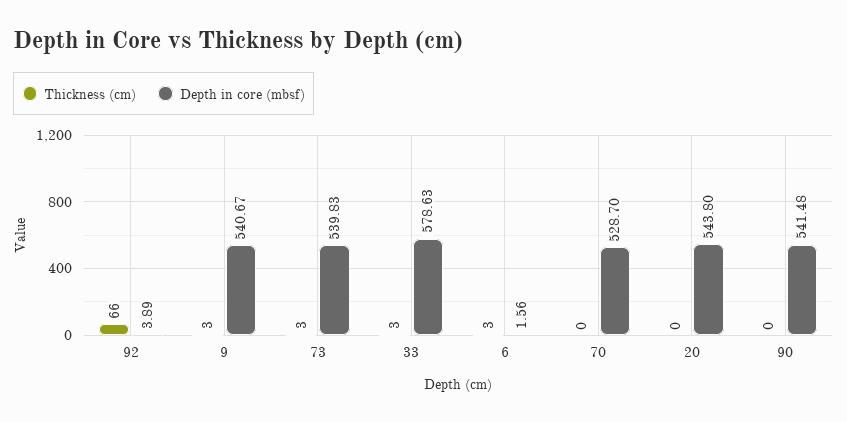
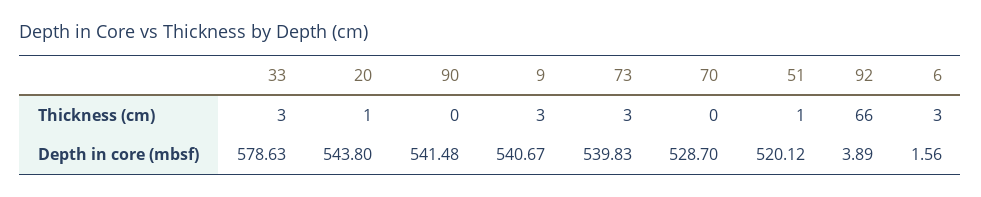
  {
    "Thickness (cm)": {
      "92": 66,
      "9": 3,
      "73": 3,
      "33": 3,
      "6": 3,
      "70": 0,
-     "20": 0,
+     "20": 1,
-     "90": 0
+     "90": 0,
+     "51": 1
    },
    "Depth in core (mbsf)": {
      "92": 3.89,
      "9": 540.67,
      "73": 539.83,
      "33": 578.63,
      "6": 1.56,
      "70": 528.7,
      "20": 543.8,
-     "90": 541.48
+     "90": 541.48,
+     "51": 520.12
    }
  }

